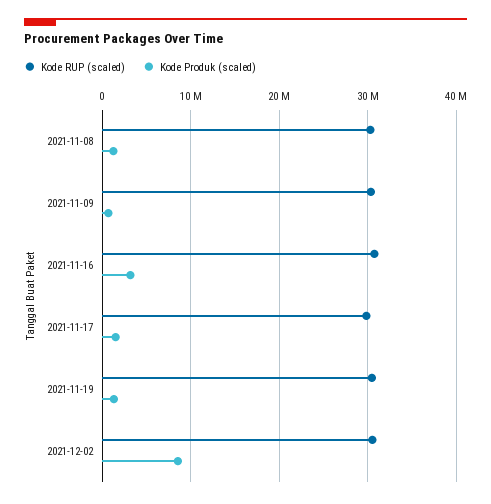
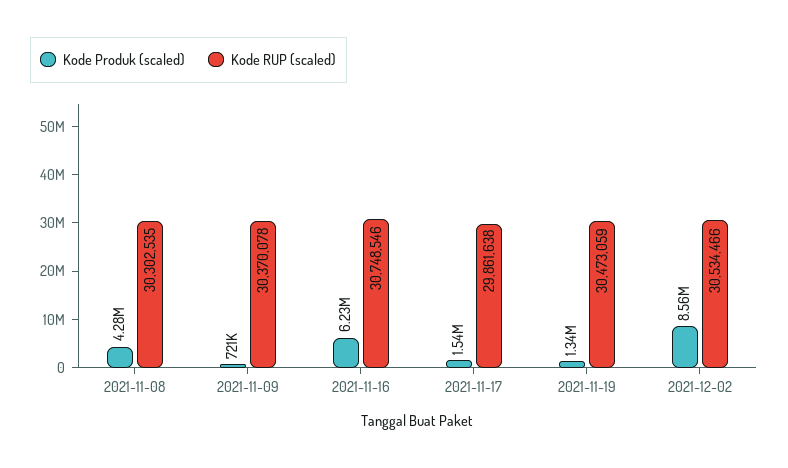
  {
    "Kode RUP (scaled)": {
      "2021-11-08": 30302535,
      "2021-11-09": 30370078,
      "2021-11-16": 30748546,
      "2021-11-17": 29861638,
      "2021-11-19": 30473059,
      "2021-12-02": 30534466
    },
    "Kode Produk (scaled)": {
-     "2021-11-08": 1000000,
+     "2021-11-08": 4280000,
      "2021-11-09": 721000,
-     "2021-11-16": 3000000,
+     "2021-11-16": 6230000,
      "2021-11-17": 1540000,
      "2021-11-19": 1340000,
      "2021-12-02": 8560000
    }
  }

